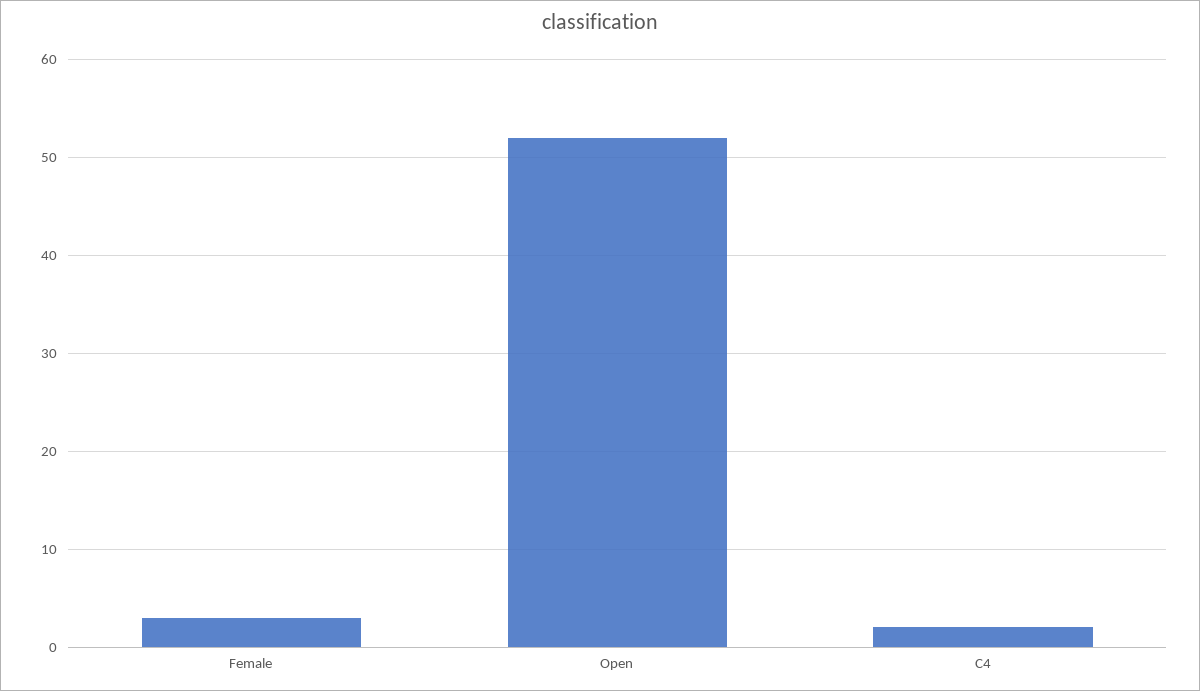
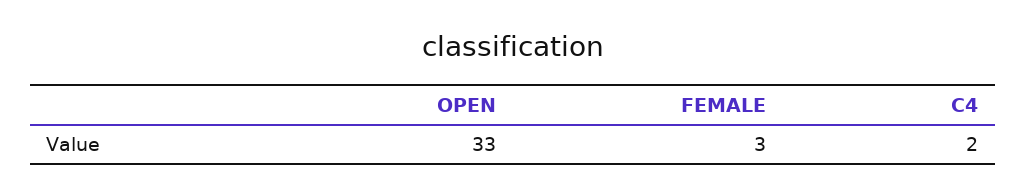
  {
    "Female": 3,
-   "Open": 52,
+   "Open": 33,
    "C4": 2
  }

